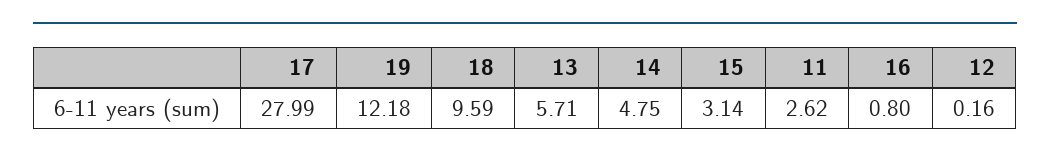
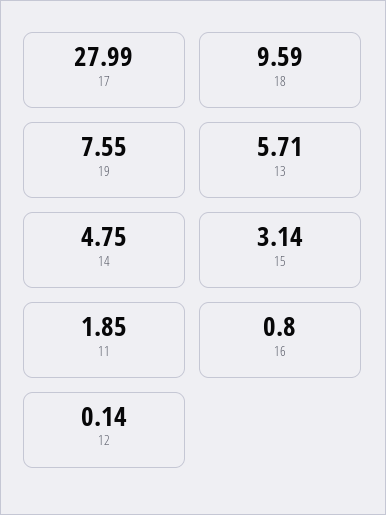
  {
    "17": 27.99,
-   "19": 12.18,
+   "19": 7.55,
    "18": 9.59,
    "13": 5.71,
    "14": 4.75,
    "15": 3.14,
-   "11": 2.62,
+   "11": 1.85,
    "16": 0.8,
-   "12": 0.16
+   "12": 0.14
  }

